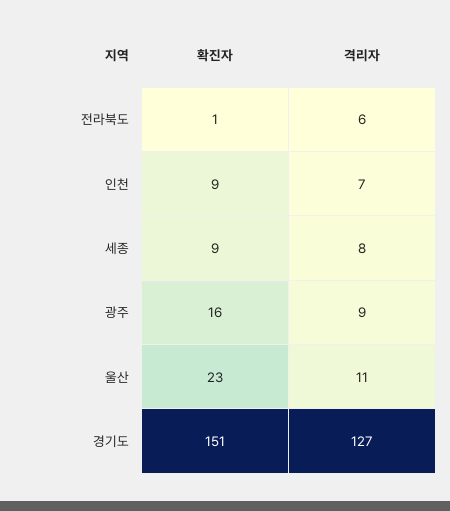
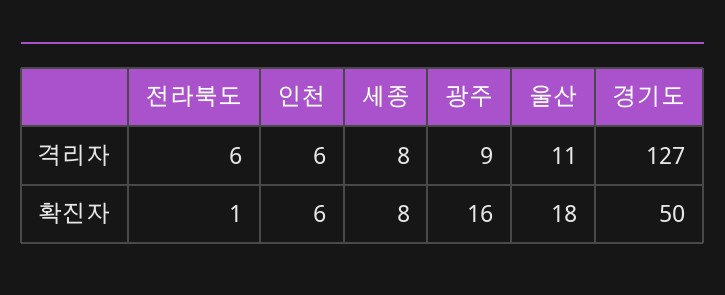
  {
    "확진자": {
      "전라북도": 1,
-     "인천": 9,
+     "인천": 6,
-     "세종": 9,
+     "세종": 8,
      "광주": 16,
-     "울산": 23,
+     "울산": 18,
-     "경기도": 151
+     "경기도": 50
    },
    "격리자": {
      "전라북도": 6,
-     "인천": 7,
+     "인천": 6,
      "세종": 8,
      "광주": 9,
      "울산": 11,
      "경기도": 127
    }
  }

